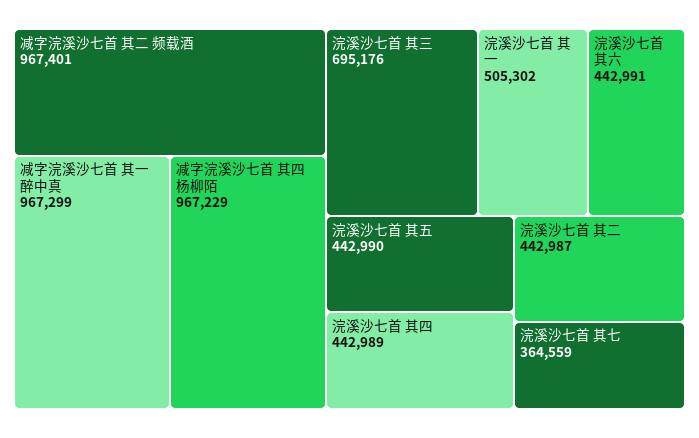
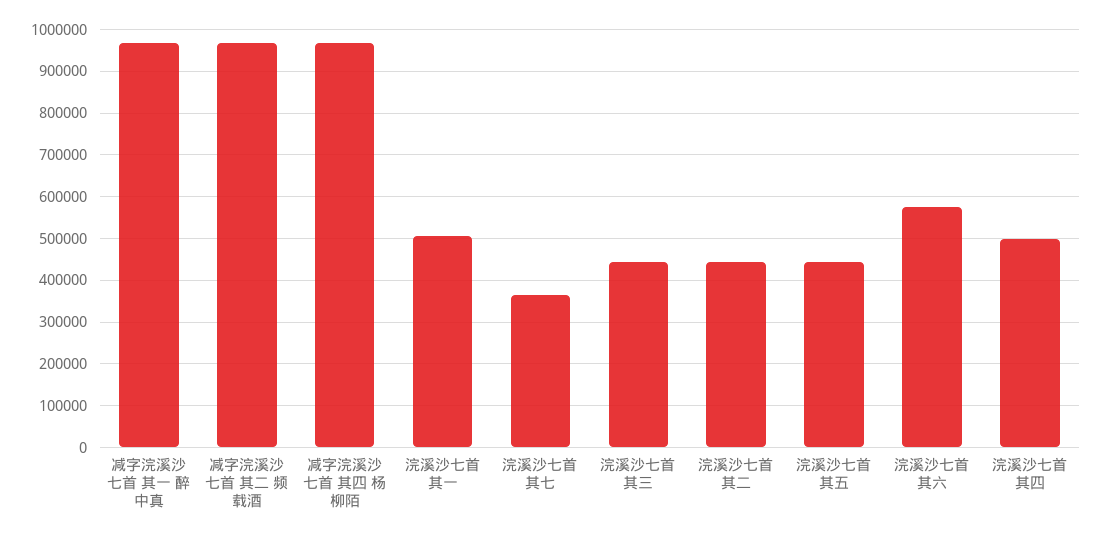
  {
    "减字浣溪沙七首 其二 频载酒": 967401,
    "减字浣溪沙七首 其一 醉中真": 967299,
    "减字浣溪沙七首 其四 杨柳陌": 967229,
-   "浣溪沙七首 其三": 695176,
+   "浣溪沙七首 其三": 440000,
    "浣溪沙七首 其一": 505302,
-   "浣溪沙七首 其六": 442991,
+   "浣溪沙七首 其六": 580000,
    "浣溪沙七首 其五": 442990,
-   "浣溪沙七首 其四": 442989,
+   "浣溪沙七首 其四": 500000,
    "浣溪沙七首 其二": 442987,
    "浣溪沙七首 其七": 364559
  }

